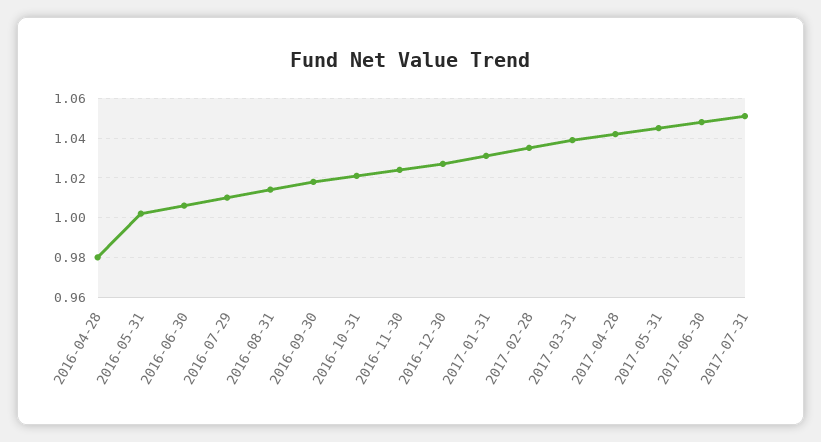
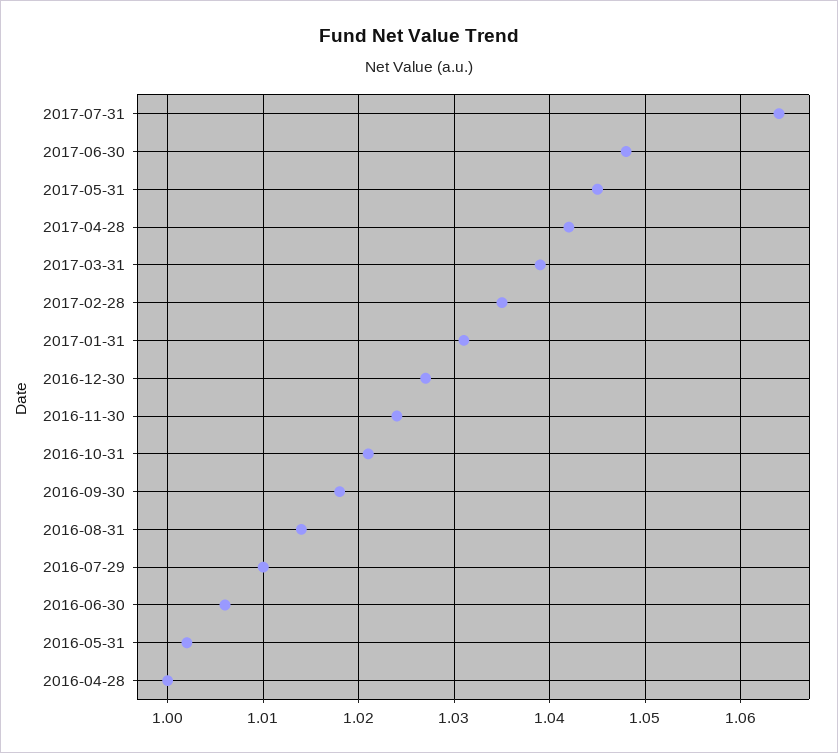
  {
-   "2016-04-28": 0.98,
+   "2016-04-28": 1,
    "2016-05-31": 1.002,
    "2016-06-30": 1.006,
    "2016-07-29": 1.01,
    "2016-08-31": 1.014,
    "2016-09-30": 1.018,
    "2016-10-31": 1.021,
    "2016-11-30": 1.024,
    "2016-12-30": 1.027,
    "2017-01-31": 1.031,
    "2017-02-28": 1.035,
    "2017-03-31": 1.039,
    "2017-04-28": 1.042,
    "2017-05-31": 1.045,
    "2017-06-30": 1.048,
-   "2017-07-31": 1.05
+   "2017-07-31": 1.064
  }

